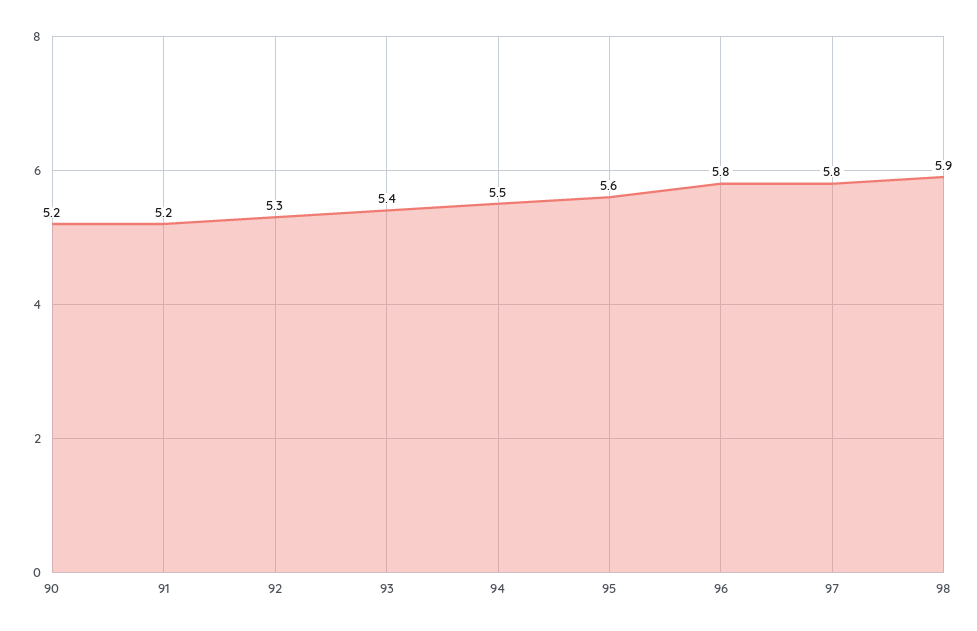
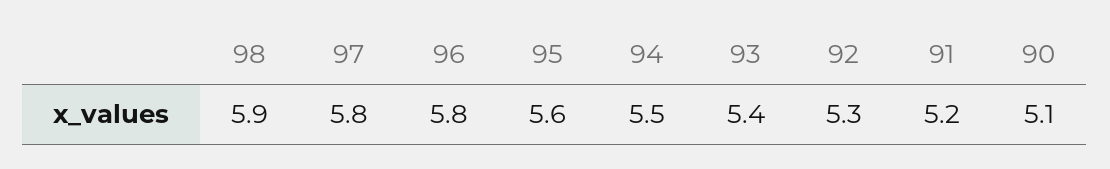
  {
-   "90": 5.2,
+   "90": 5.1,
    "91": 5.2,
    "92": 5.3,
    "93": 5.4,
    "94": 5.5,
    "95": 5.6,
    "96": 5.8,
    "97": 5.8,
    "98": 5.9
  }

